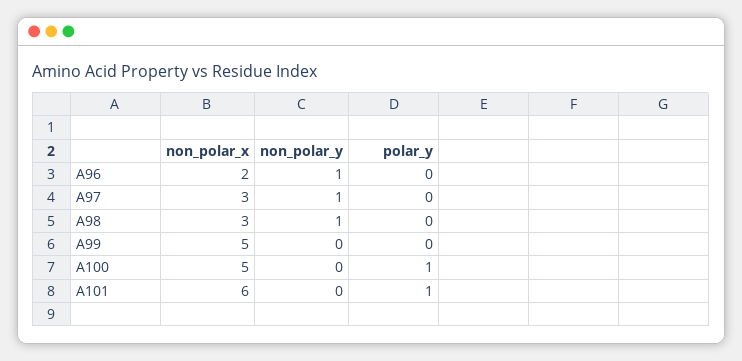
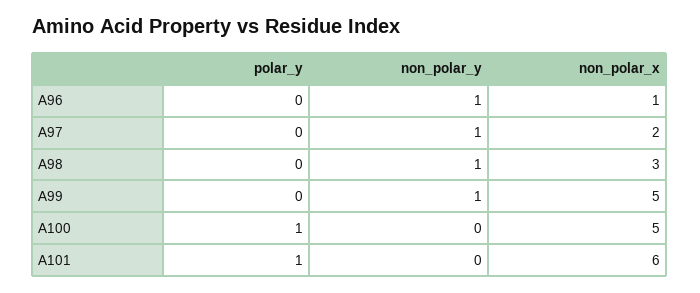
  {
    "non_polar_x": {
-     "A96": 2,
+     "A96": 1,
-     "A97": 3,
+     "A97": 2,
      "A98": 3,
      "A99": 5,
      "A100": 5,
      "A101": 6
    },
    "non_polar_y": {
      "A96": 1,
      "A97": 1,
      "A98": 1,
-     "A99": 0,
+     "A99": 1,
      "A100": 0,
      "A101": 0
    },
    "polar_y": {
      "A96": 0,
      "A97": 0,
      "A98": 0,
      "A99": 0,
      "A100": 1,
      "A101": 1
    }
  }

